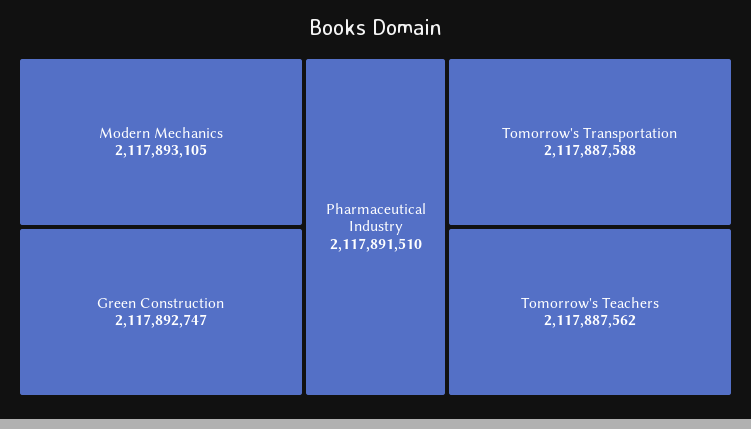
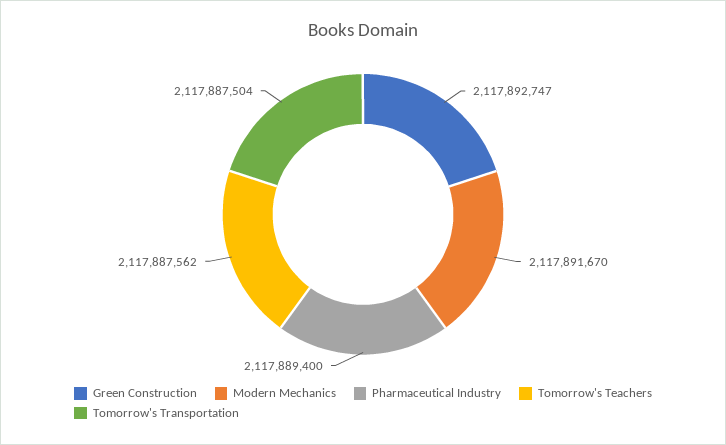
  {
-   "Modern Mechanics": 2117893105,
+   "Modern Mechanics": 2117891670,
    "Green Construction": 2117892747,
-   "Pharmaceutical Industry": 2117891510,
+   "Pharmaceutical Industry": 2117889400,
-   "Tomorrow's Transportation": 2117887588,
+   "Tomorrow's Transportation": 2117887504,
    "Tomorrow's Teachers": 2117887562
  }

